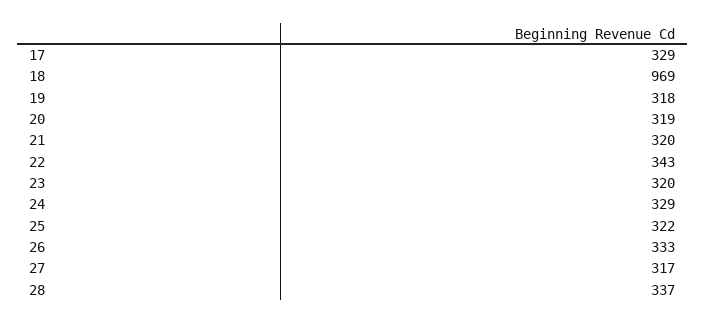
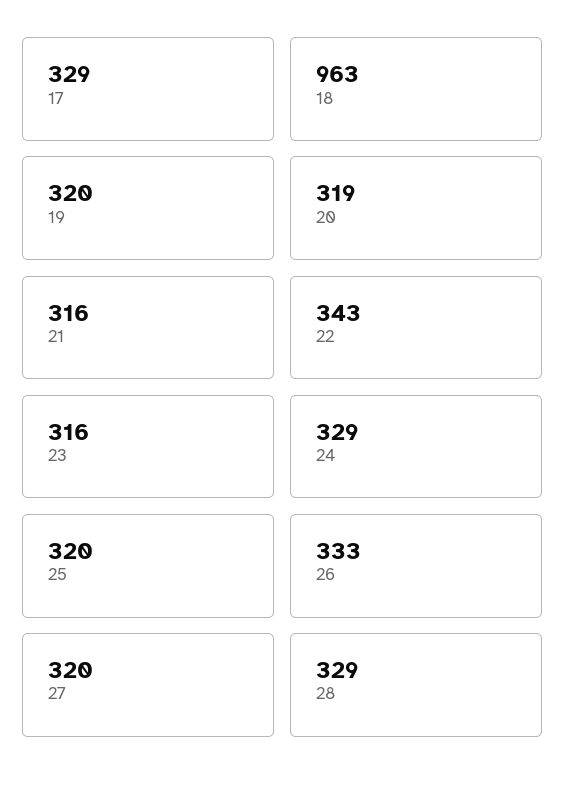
  {
    "17": 329,
-   "18": 969,
+   "18": 963,
-   "19": 318,
+   "19": 320,
    "20": 319,
-   "21": 320,
+   "21": 316,
    "22": 343,
-   "23": 320,
+   "23": 316,
    "24": 329,
-   "25": 322,
+   "25": 320,
    "26": 333,
-   "27": 317,
+   "27": 320,
-   "28": 337
+   "28": 329
  }

